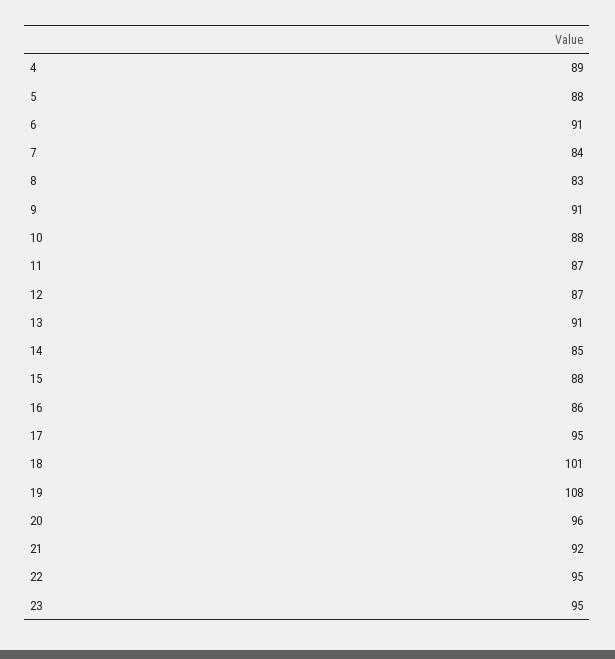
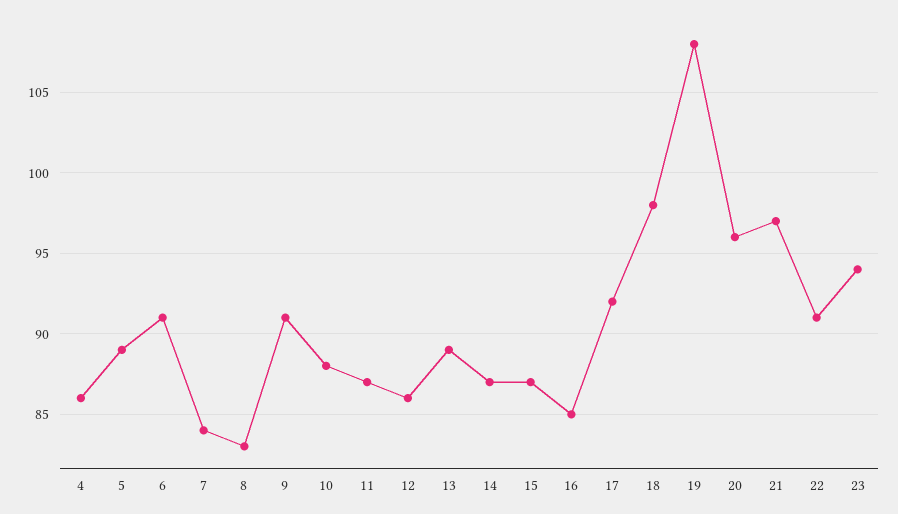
  {
-   "4": 89,
+   "4": 86,
-   "5": 88,
+   "5": 89,
    "6": 91,
    "7": 84,
    "8": 83,
    "9": 91,
    "10": 88,
    "11": 87,
-   "12": 87,
+   "12": 86,
-   "13": 91,
+   "13": 89,
-   "14": 85,
+   "14": 87,
-   "15": 88,
+   "15": 87,
-   "16": 86,
+   "16": 85,
-   "17": 95,
+   "17": 92,
-   "18": 101,
+   "18": 98,
    "19": 108,
    "20": 96,
-   "21": 92,
+   "21": 97,
-   "22": 95,
+   "22": 91,
-   "23": 95
+   "23": 94
  }

